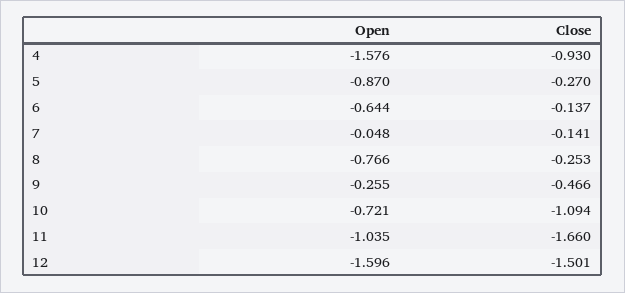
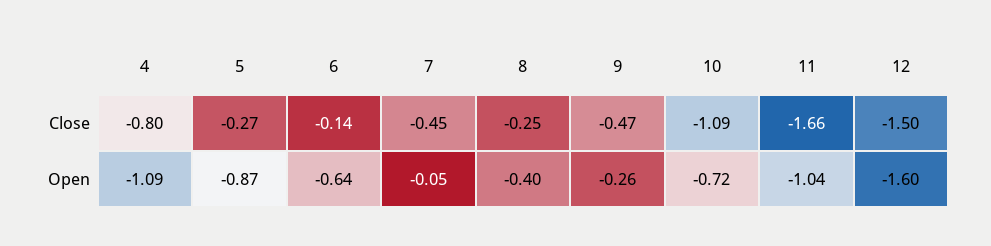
  {
    "Open": {
-     "4": -1.576,
+     "4": -1.09,
      "5": -0.87,
      "6": -0.644,
      "7": -0.048,
-     "8": -0.766,
+     "8": -0.4,
      "9": -0.255,
      "10": -0.721,
      "11": -1.035,
      "12": -1.596
    },
    "Close": {
-     "4": -0.93,
+     "4": -0.8,
      "5": -0.27,
      "6": -0.137,
-     "7": -0.141,
+     "7": -0.45,
      "8": -0.253,
      "9": -0.466,
      "10": -1.094,
      "11": -1.66,
      "12": -1.501
    }
  }

